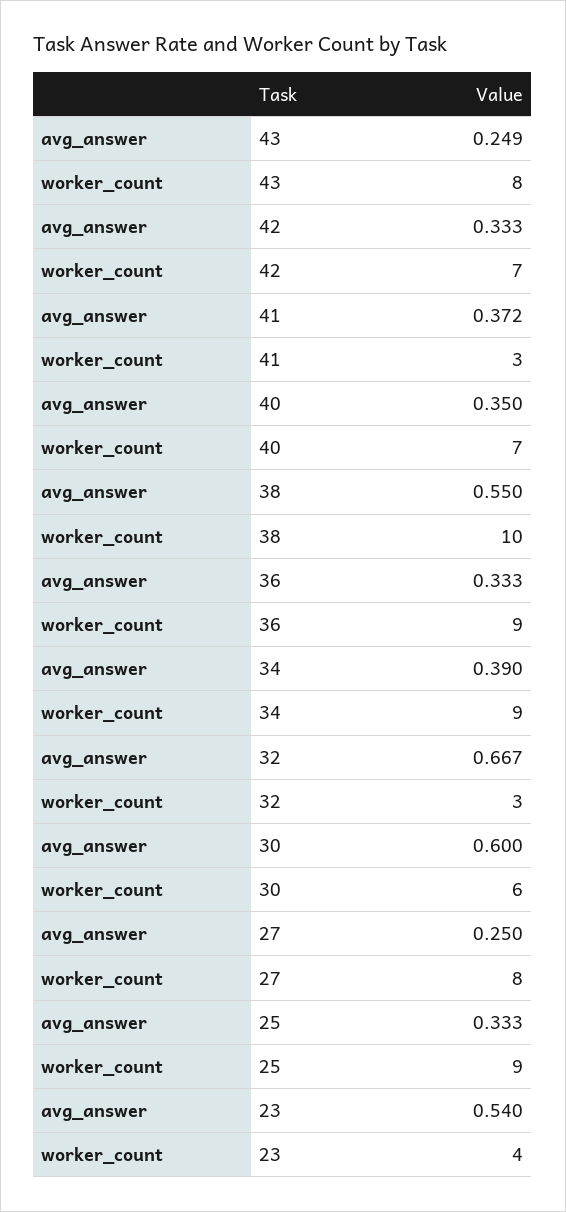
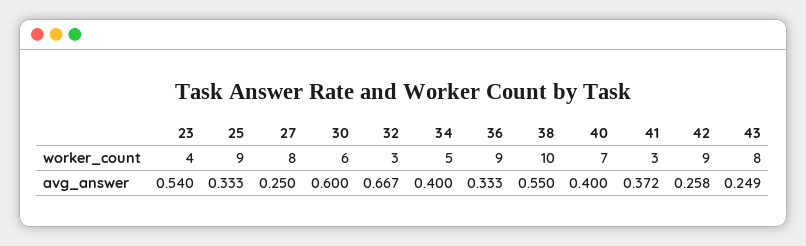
  {
    "avg_answer": {
      "43": 0.249,
-     "42": 0.333,
+     "42": 0.258,
      "41": 0.372,
-     "40": 0.35,
+     "40": 0.4,
      "38": 0.55,
      "36": 0.333,
-     "34": 0.39,
+     "34": 0.4,
      "32": 0.667,
      "30": 0.6,
      "27": 0.25,
      "25": 0.333,
      "23": 0.54
    },
    "worker_count": {
      "43": 8,
-     "42": 7,
+     "42": 9,
      "41": 3,
      "40": 7,
      "38": 10,
      "36": 9,
-     "34": 9,
+     "34": 5,
      "32": 3,
      "30": 6,
      "27": 8,
      "25": 9,
      "23": 4
    }
  }

